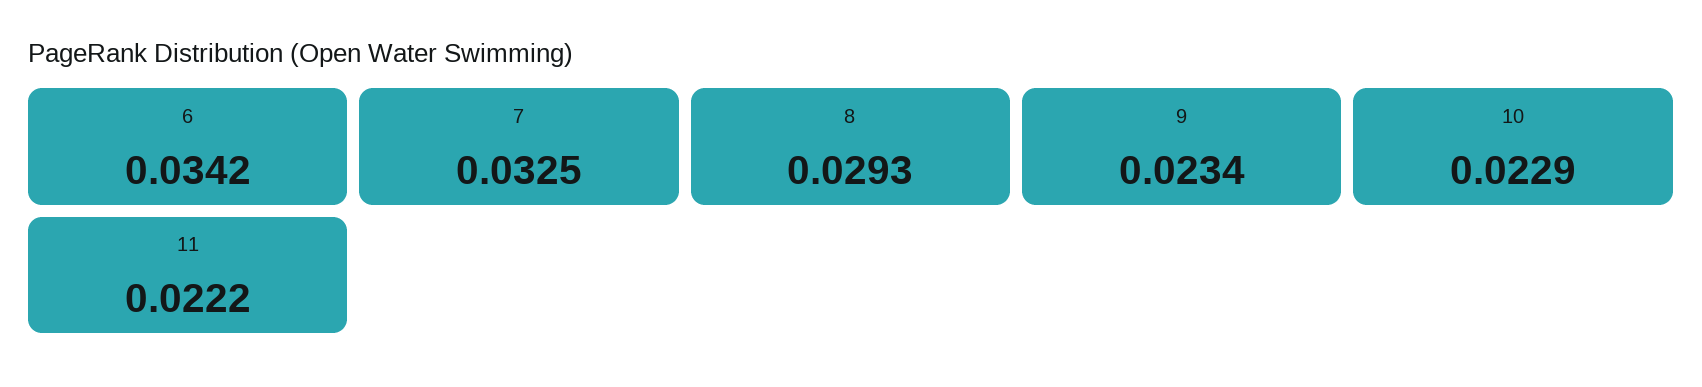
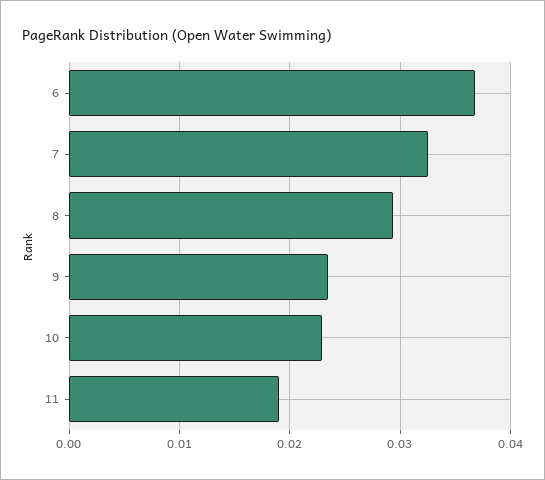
  {
-   "6": 0.0342,
+   "6": 0.037,
    "7": 0.0325,
    "8": 0.0293,
    "9": 0.0234,
    "10": 0.0229,
-   "11": 0.0222
+   "11": 0.019
  }

